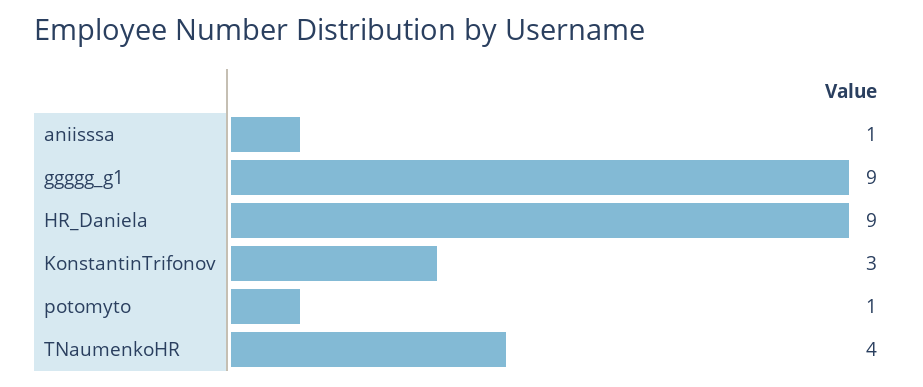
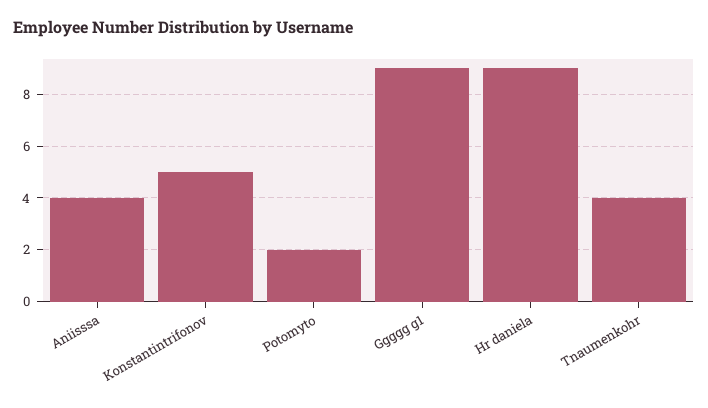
  {
-   "aniisssa": 1,
+   "aniisssa": 4,
    "ggggg_g1": 9,
    "HR_Daniela": 9,
-   "KonstantinTrifonov": 3,
+   "KonstantinTrifonov": 5,
-   "potomyto": 1,
+   "potomyto": 2,
    "TNaumenkoHR": 4
  }

